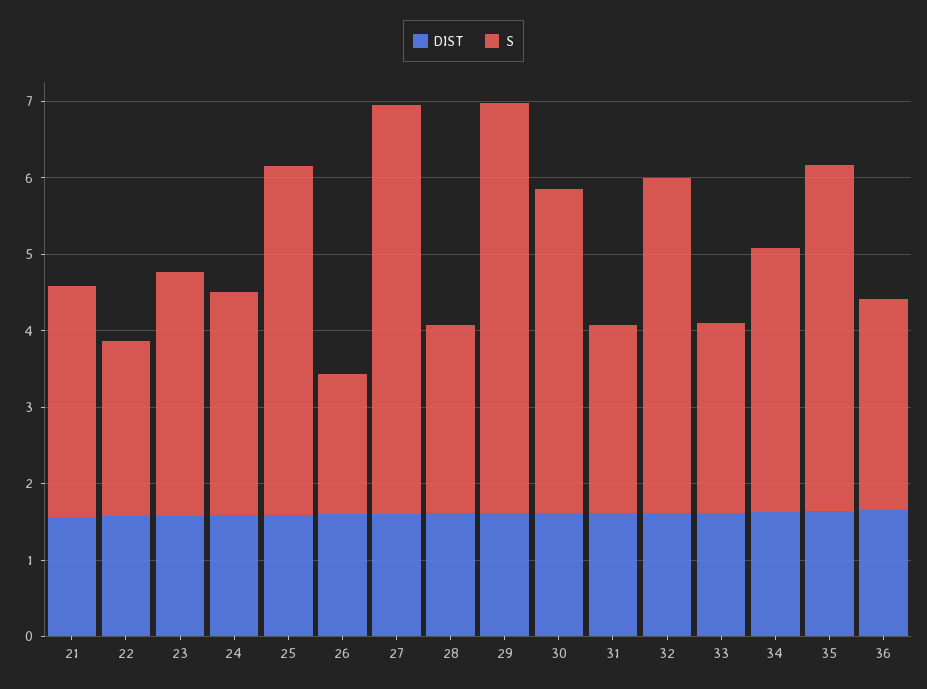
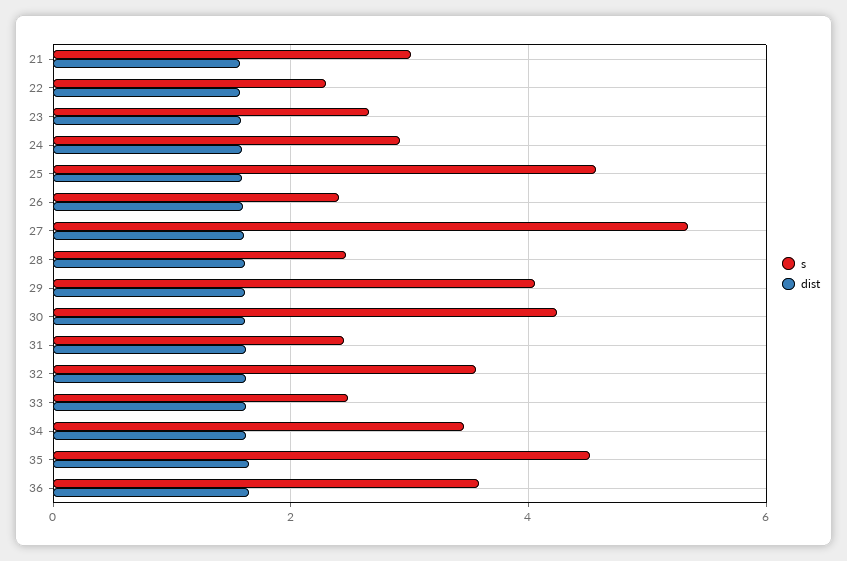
  {
    "DIST": {
      "21": 1.6,
      "22": 1.6,
      "23": 1.6,
      "24": 1.6,
      "25": 1.6,
      "26": 1.6,
      "27": 1.6,
      "28": 1.6,
      "29": 1.6,
      "30": 1.6,
      "31": 1.6,
      "32": 1.6,
      "33": 1.6,
      "34": 1.6,
      "35": 1.6,
      "36": 1.6
    },
    "S": {
      "21": 3,
      "22": 2.2,
-     "23": 3.2,
+     "23": 2.6,
      "24": 3,
      "25": 4.6,
-     "26": 1.8,
+     "26": 2.4,
      "27": 5.4,
      "28": 2.4,
-     "29": 5.4,
+     "29": 4,
      "30": 4.2,
      "31": 2.4,
-     "32": 4.4,
+     "32": 3.6,
      "33": 2.4,
      "34": 3.4,
      "35": 4.6,
-     "36": 2.8
+     "36": 3.6
    }
  }

